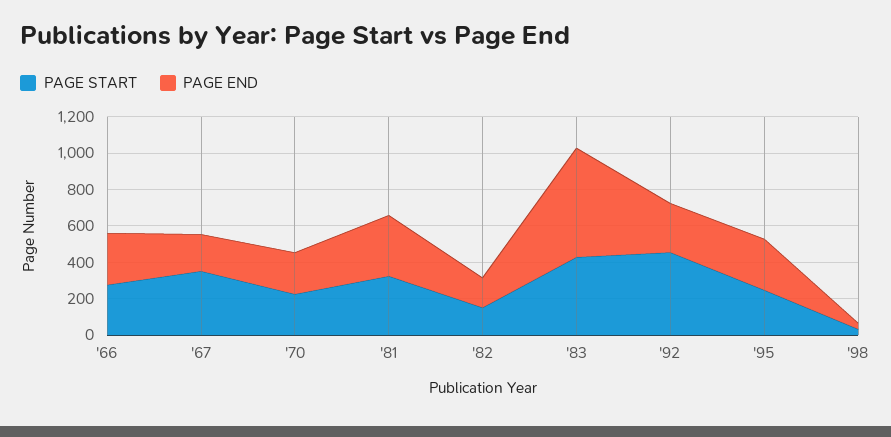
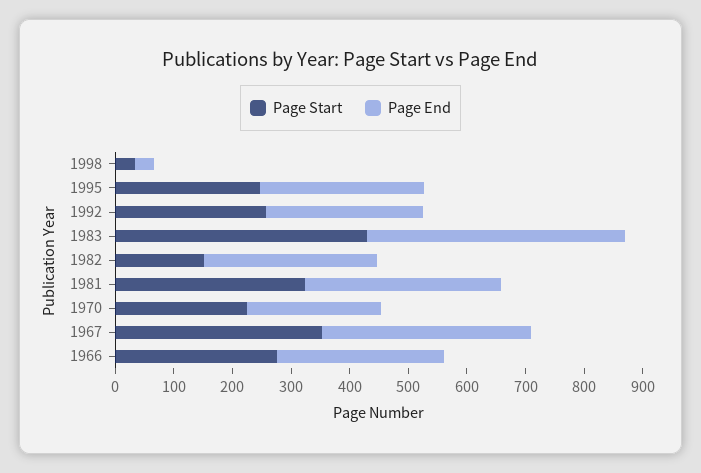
  {
    "PAGE START": {
      "'66": 280,
      "'67": 360,
      "'70": 220,
      "'81": 320,
      "'82": 160,
      "'83": 420,
-     "'92": 450,
+     "'92": 260,
      "'95": 240,
      "'98": 40
    },
    "PAGE END": {
      "'66": 280,
-     "'67": 200,
+     "'67": 360,
      "'70": 220,
      "'81": 340,
-     "'82": 150,
+     "'82": 300,
-     "'83": 600,
+     "'83": 440,
      "'92": 260,
      "'95": 280,
      "'98": 40
    }
  }

